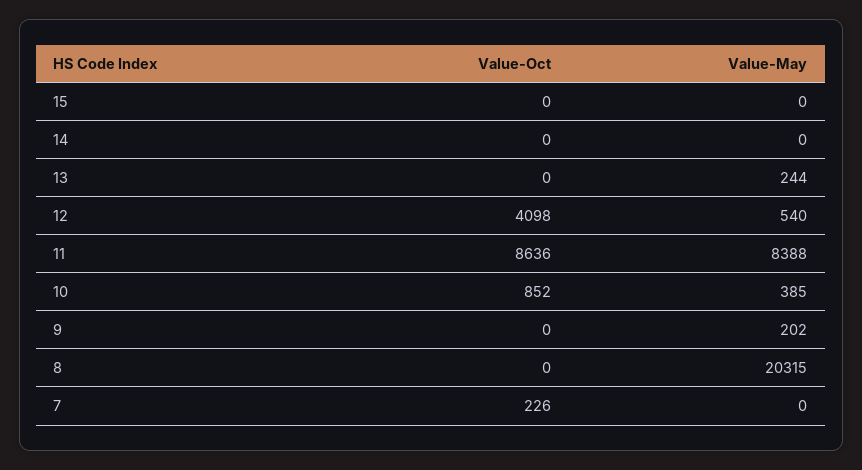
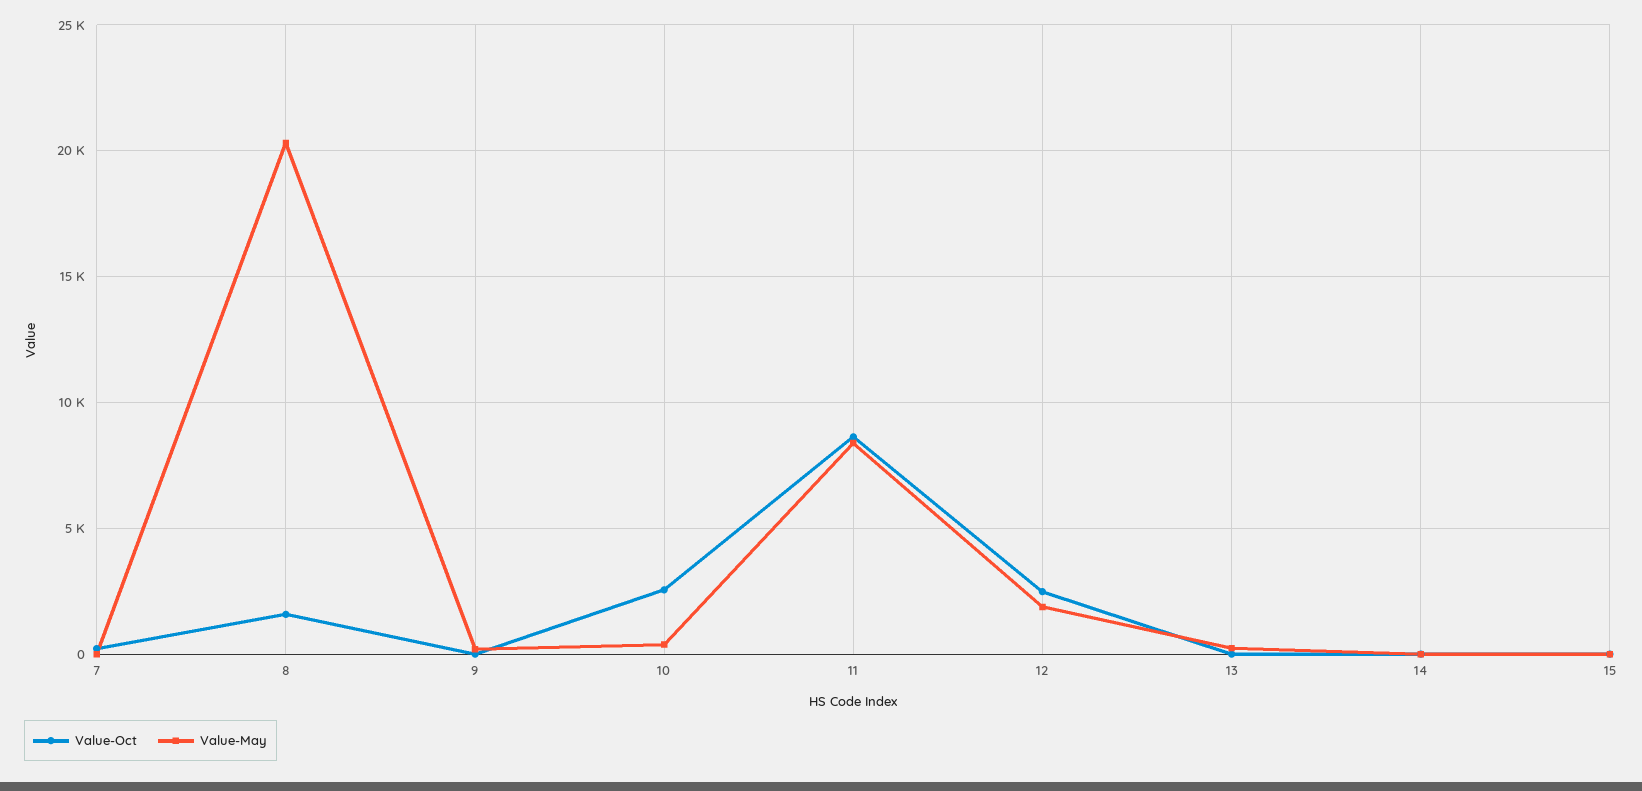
  {
    "Value-Oct": {
      "15": 0,
      "14": 0,
      "13": 0,
-     "12": 4098,
+     "12": 2500,
      "11": 8636,
-     "10": 852,
+     "10": 2500,
      "9": 0,
-     "8": 0,
+     "8": 1500,
      "7": 226
    },
    "Value-May": {
      "15": 0,
      "14": 0,
      "13": 244,
-     "12": 540,
+     "12": 2000,
      "11": 8388,
      "10": 385,
      "9": 202,
      "8": 20315,
      "7": 0
    }
  }

